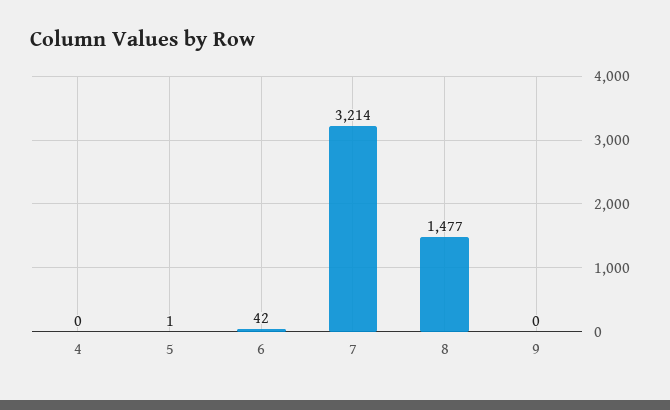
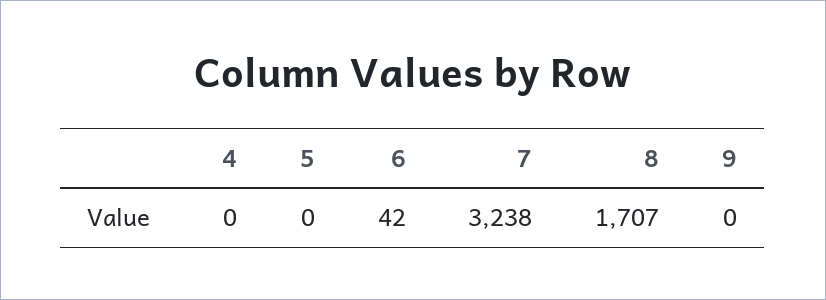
  {
    "4": 0,
-   "5": 1,
+   "5": 0,
    "6": 42,
-   "7": 3214,
+   "7": 3238,
-   "8": 1477,
+   "8": 1707,
    "9": 0
  }

